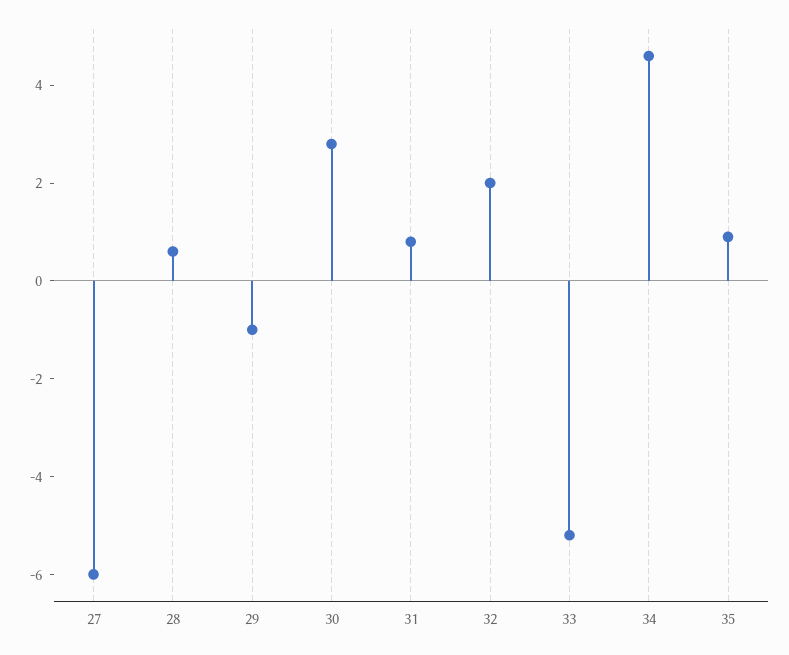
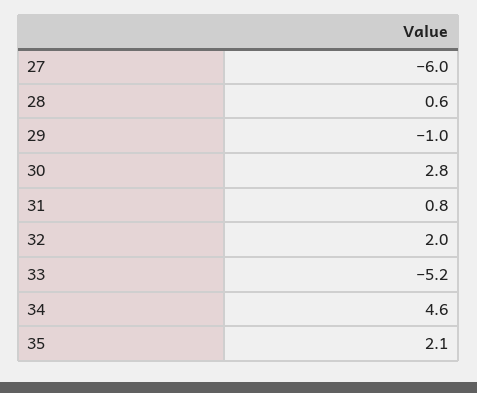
  {
    "27": -6,
    "28": 0.6,
    "29": -1,
    "30": 2.8,
    "31": 0.8,
    "32": 2,
    "33": -5.2,
    "34": 4.6,
-   "35": 1
+   "35": 2.1
  }

